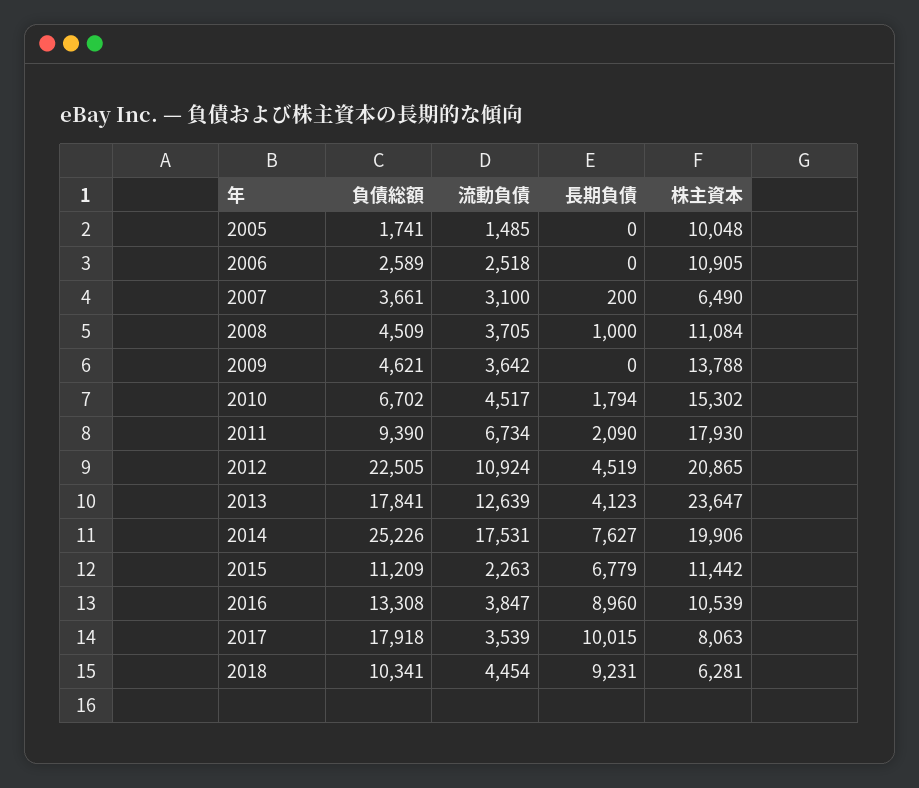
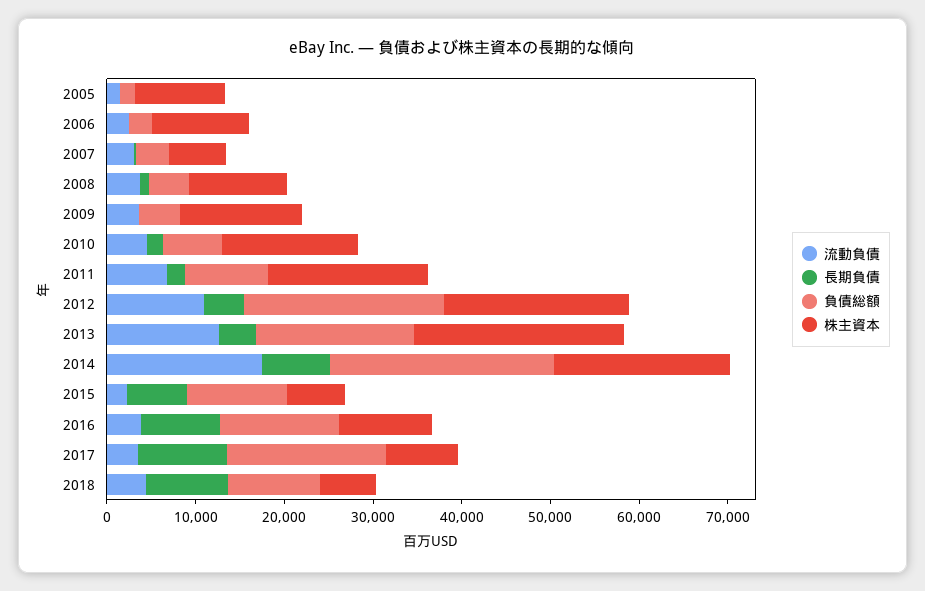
  {
    "負債総額": {
      "2005": 1741,
      "2006": 2589,
      "2007": 3661,
      "2008": 4509,
      "2009": 4621,
      "2010": 6702,
      "2011": 9390,
      "2012": 22505,
      "2013": 17841,
      "2014": 25226,
      "2015": 11209,
      "2016": 13308,
      "2017": 17918,
      "2018": 10341
    },
    "流動負債": {
      "2005": 1485,
      "2006": 2518,
      "2007": 3100,
      "2008": 3705,
      "2009": 3642,
      "2010": 4517,
      "2011": 6734,
      "2012": 10924,
      "2013": 12639,
      "2014": 17531,
      "2015": 2263,
      "2016": 3847,
      "2017": 3539,
      "2018": 4454
    },
    "長期負債": {
      "2005": 0,
      "2006": 0,
      "2007": 200,
      "2008": 1000,
      "2009": 0,
      "2010": 1794,
      "2011": 2090,
      "2012": 4519,
      "2013": 4123,
      "2014": 7627,
      "2015": 6779,
      "2016": 8960,
      "2017": 10015,
      "2018": 9231
    },
    "株主資本": {
      "2005": 10048,
      "2006": 10905,
      "2007": 6490,
      "2008": 11084,
      "2009": 13788,
      "2010": 15302,
      "2011": 17930,
      "2012": 20865,
      "2013": 23647,
      "2014": 19906,
-     "2015": 11442,
+     "2015": 6000,
      "2016": 10539,
      "2017": 8063,
      "2018": 6281
    }
  }

